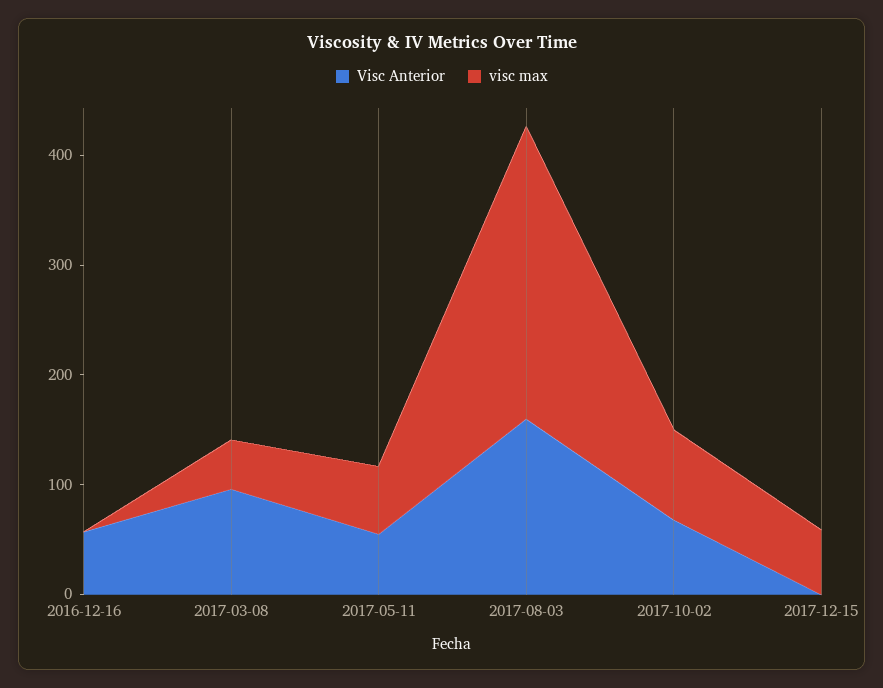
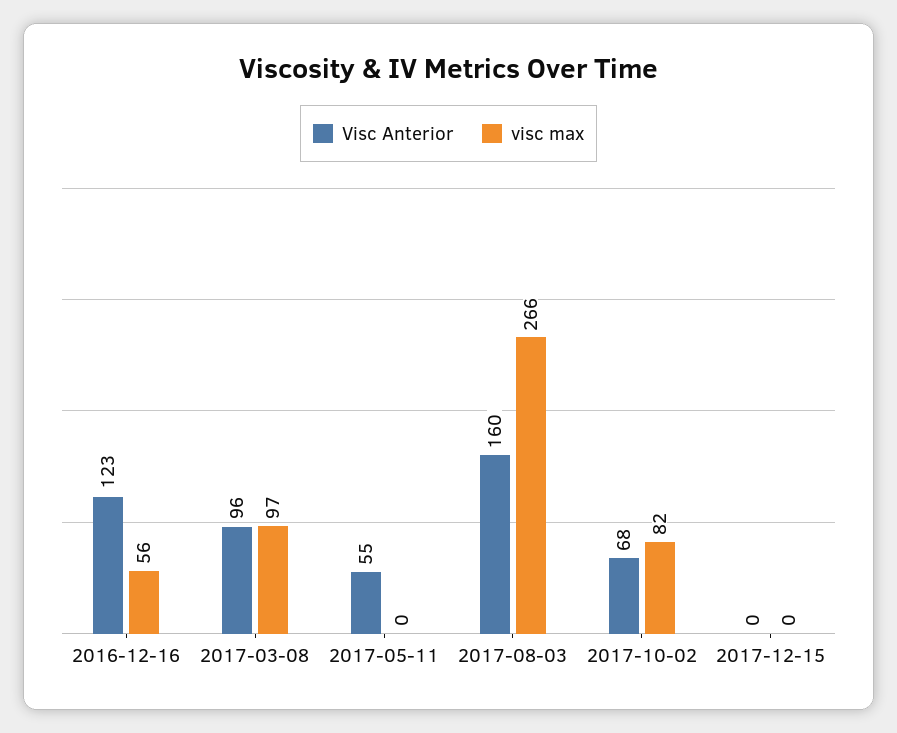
  {
    "Visc Anterior": {
-     "2016-12-16": 60,
+     "2016-12-16": 123,
      "2017-03-08": 96,
      "2017-05-11": 55,
      "2017-08-03": 160,
      "2017-10-02": 68,
      "2017-12-15": 0
    },
    "visc max": {
-     "2016-12-16": 0,
+     "2016-12-16": 56,
-     "2017-03-08": 40,
+     "2017-03-08": 97,
-     "2017-05-11": 60,
+     "2017-05-11": 0,
      "2017-08-03": 266,
      "2017-10-02": 82,
-     "2017-12-15": 60
+     "2017-12-15": 0
    }
  }

